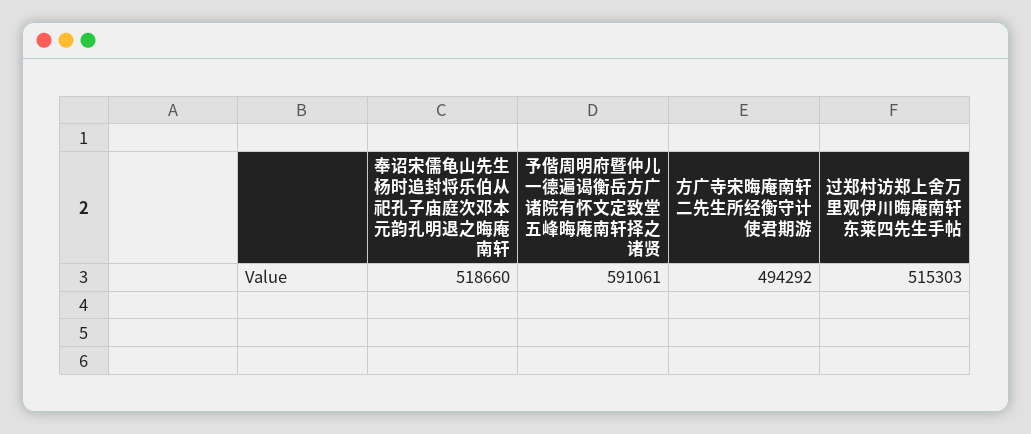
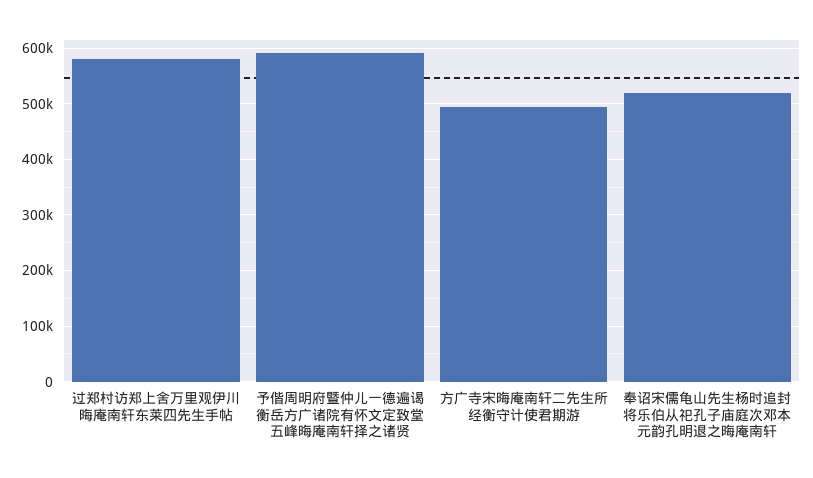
  {
    "奉诏宋儒龟山先生杨时追封将乐伯从祀孔子庙庭次邓本元韵孔明退之晦庵南轩": 518660,
    "予偕周明府暨仲儿一德遍谒衡岳方广诸院有怀文定致堂五峰晦庵南轩择之诸贤": 591061,
    "方广寺宋晦庵南轩二先生所经衡守计使君期游": 494292,
-   "过郑村访郑上舍万里观伊川晦庵南轩东莱四先生手帖": 515303
+   "过郑村访郑上舍万里观伊川晦庵南轩东莱四先生手帖": 580000
  }

